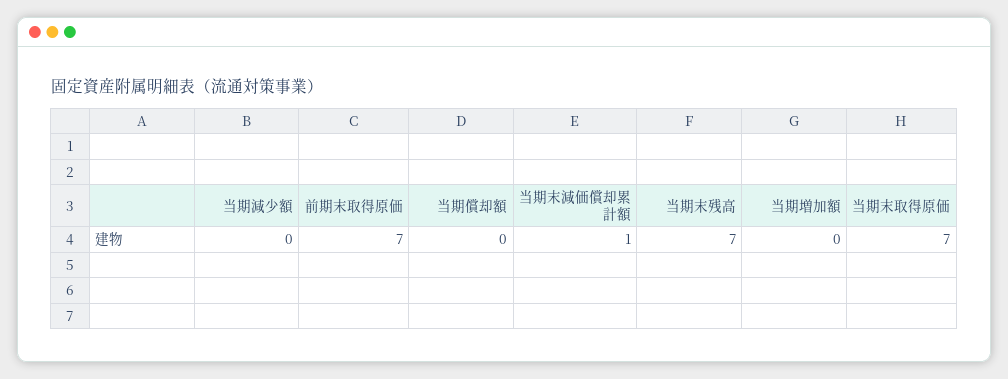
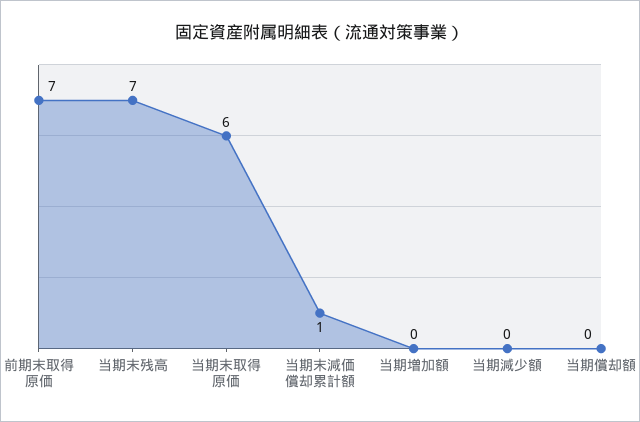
  {
    "当期減少額": 0,
    "前期末取得原価": 7,
    "当期償却額": 0,
    "当期末減価償却累計額": 1,
    "当期末残高": 7,
    "当期増加額": 0,
-   "当期末取得原価": 7
+   "当期末取得原価": 6
  }

